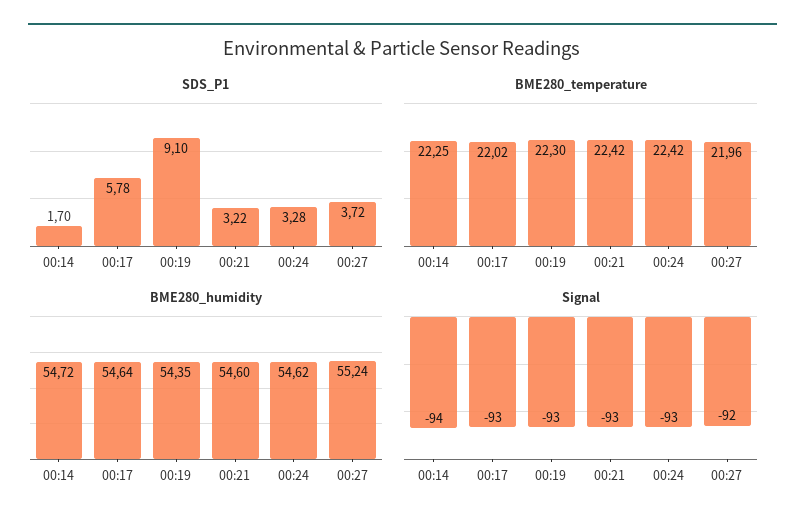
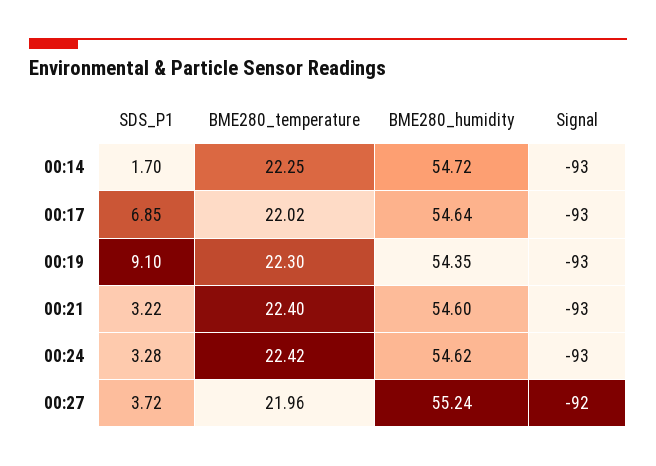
  {
    "SDS_P1": {
      "00:14": 1.7,
-     "00:17": 5.78,
+     "00:17": 6.85,
      "00:19": 9.1,
      "00:21": 3.22,
      "00:24": 3.28,
      "00:27": 3.72
    },
    "BME280_temperature": {
      "00:14": 22.25,
      "00:17": 22.02,
      "00:19": 22.3,
-     "00:21": 22.42,
+     "00:21": 22.4,
      "00:24": 22.42,
      "00:27": 21.96
    },
    "BME280_humidity": {
      "00:14": 54.72,
      "00:17": 54.64,
      "00:19": 54.35,
      "00:21": 54.6,
      "00:24": 54.62,
      "00:27": 55.24
    },
    "Signal": {
-     "00:14": -94,
+     "00:14": -93,
      "00:17": -93,
      "00:19": -93,
      "00:21": -93,
      "00:24": -93,
      "00:27": -92
    }
  }

